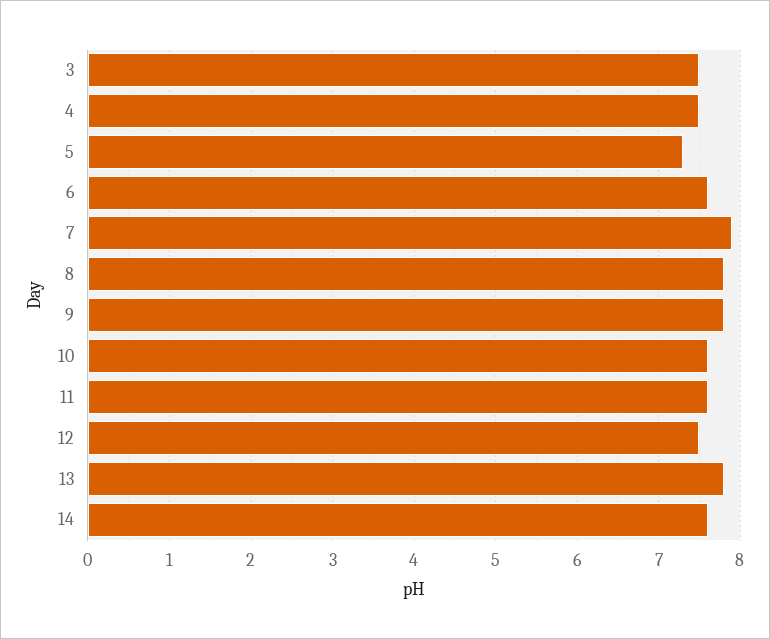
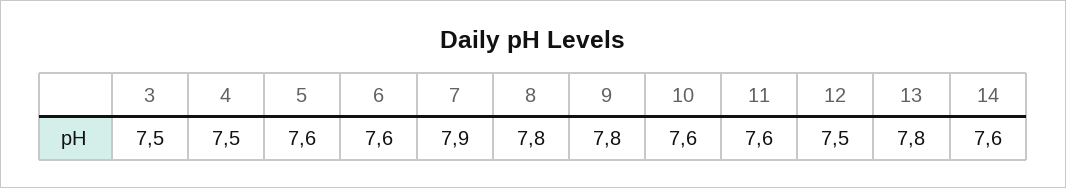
  {
    "3": 7.5,
    "4": 7.5,
-   "5": 7.3,
+   "5": 7.6,
    "6": 7.6,
    "7": 7.9,
    "8": 7.8,
    "9": 7.8,
    "10": 7.6,
    "11": 7.6,
    "12": 7.5,
    "13": 7.8,
    "14": 7.6
  }

